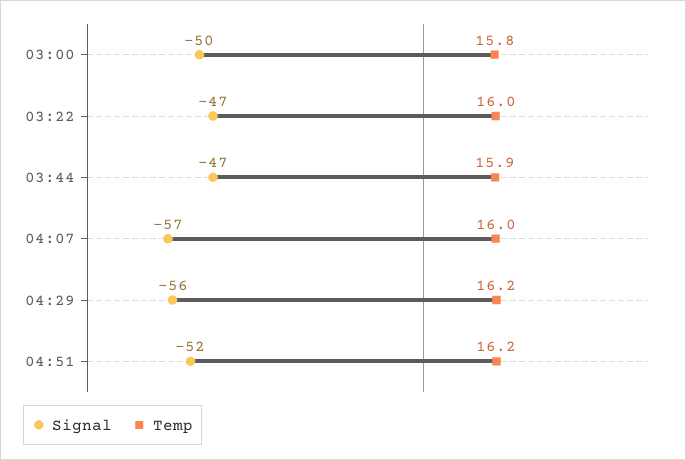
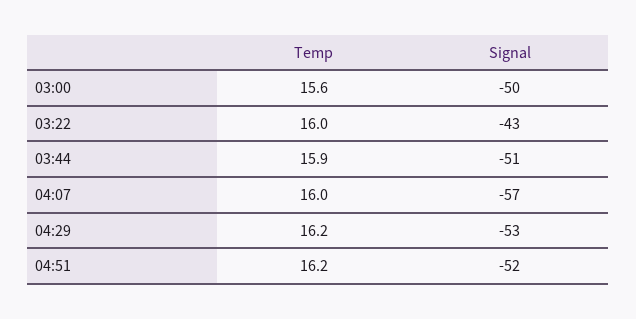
  {
    "Signal": {
      "03:00": -50,
-     "03:22": -47,
+     "03:22": -43,
-     "03:44": -47,
+     "03:44": -51,
      "04:07": -57,
-     "04:29": -56,
+     "04:29": -53,
      "04:51": -52
    },
    "Temp": {
-     "03:00": 15.8,
+     "03:00": 15.6,
      "03:22": 16,
      "03:44": 15.9,
      "04:07": 16,
      "04:29": 16.2,
      "04:51": 16.2
    }
  }

